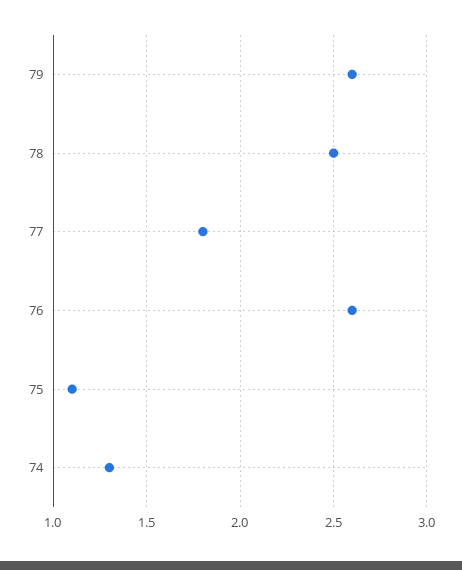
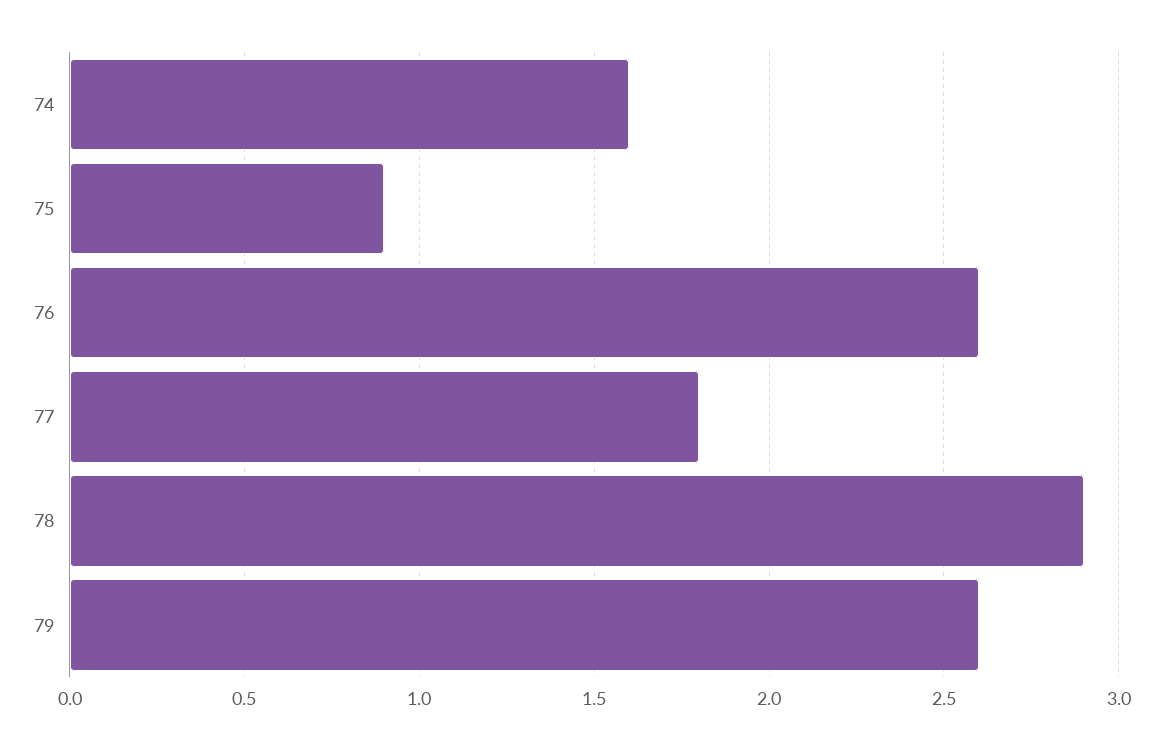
  {
    "79": 2.6,
-   "78": 2.5,
+   "78": 2.9,
    "77": 1.8,
    "76": 2.6,
-   "75": 1.1,
+   "75": 0.9,
-   "74": 1.3
+   "74": 1.6
  }

